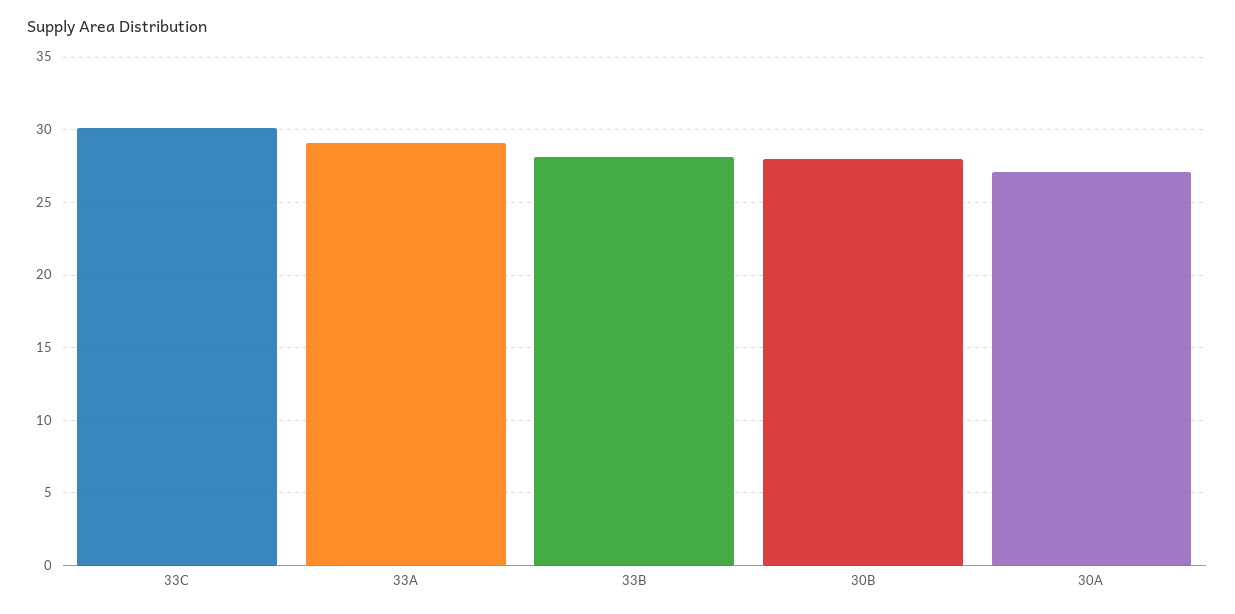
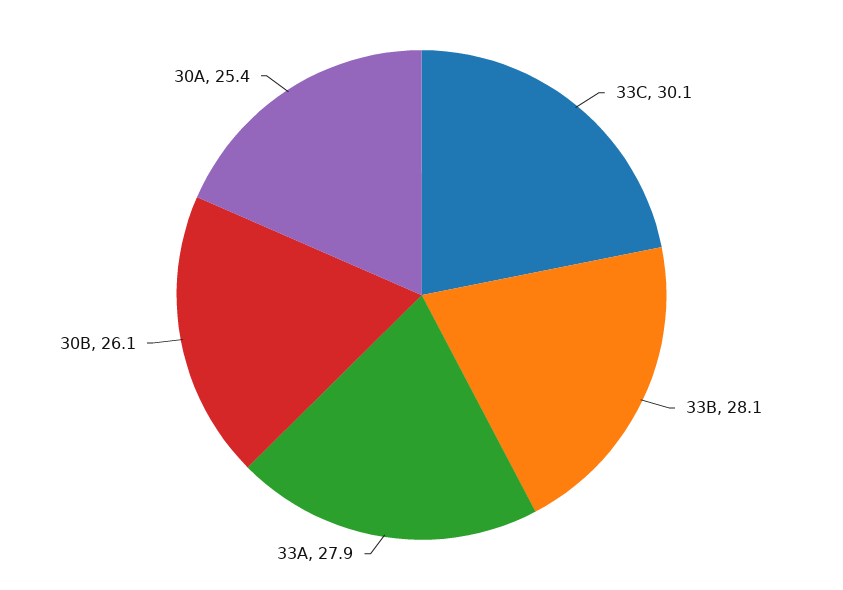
  {
    "33C": 30.1,
-   "33A": 29,
+   "33A": 27.9,
    "33B": 28.1,
-   "30B": 28,
+   "30B": 26.1,
-   "30A": 27
+   "30A": 25.4
  }

